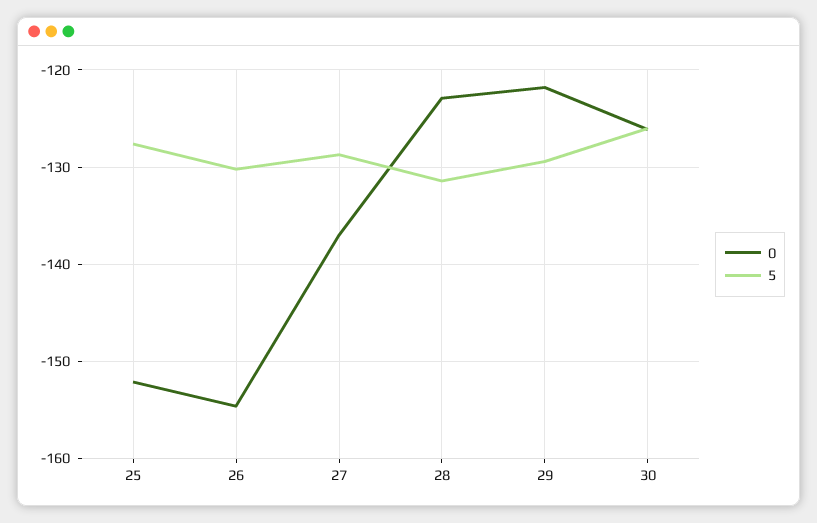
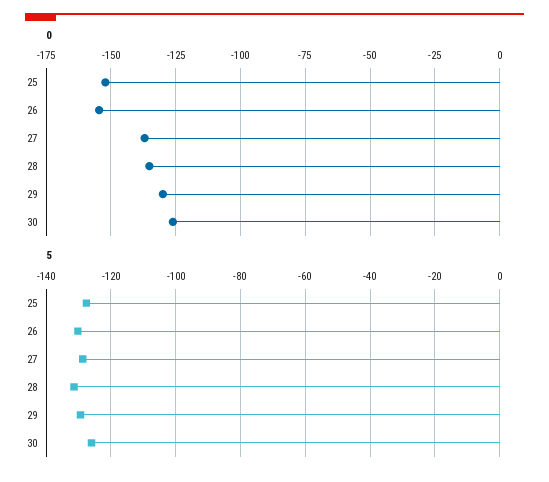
  {
    "0": {
      "25": -152,
      "26": -155,
      "27": -137,
-     "28": -123,
+     "28": -135,
-     "29": -122,
+     "29": -130,
      "30": -126
    },
    "5": {
      "25": -128,
      "26": -130,
      "27": -129,
      "28": -131,
      "29": -129,
      "30": -126
    }
  }

